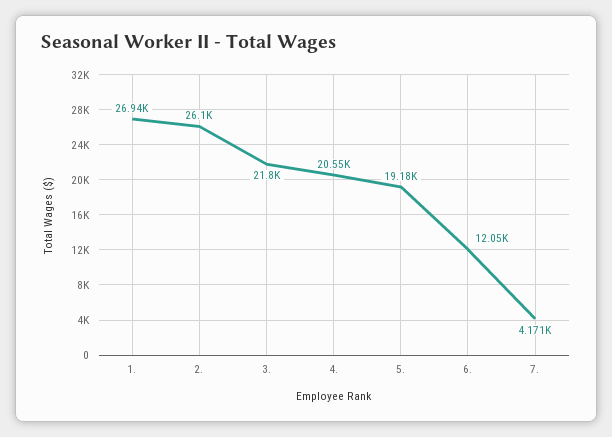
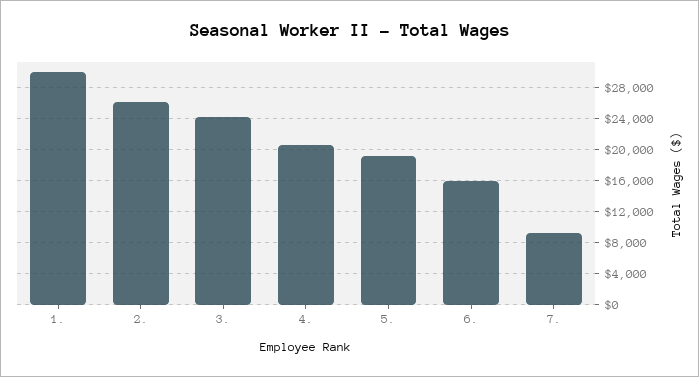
  {
-   "1.": 26940,
+   "1.": 30000,
    "2.": 26100,
-   "3.": 21800,
+   "3.": 24000,
    "4.": 20550,
    "5.": 19180,
-   "6.": 12050,
+   "6.": 16000,
-   "7.": 4171
+   "7.": 9000
  }

